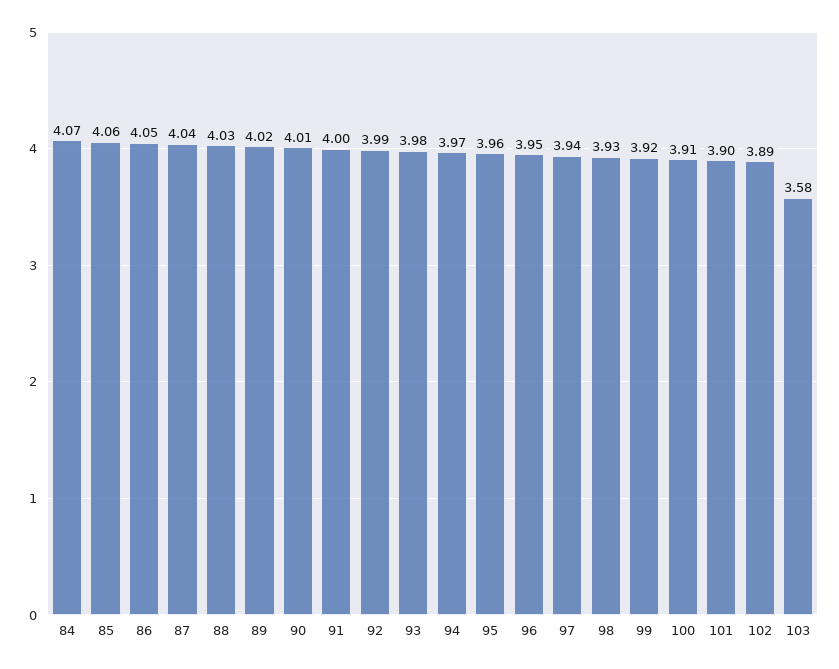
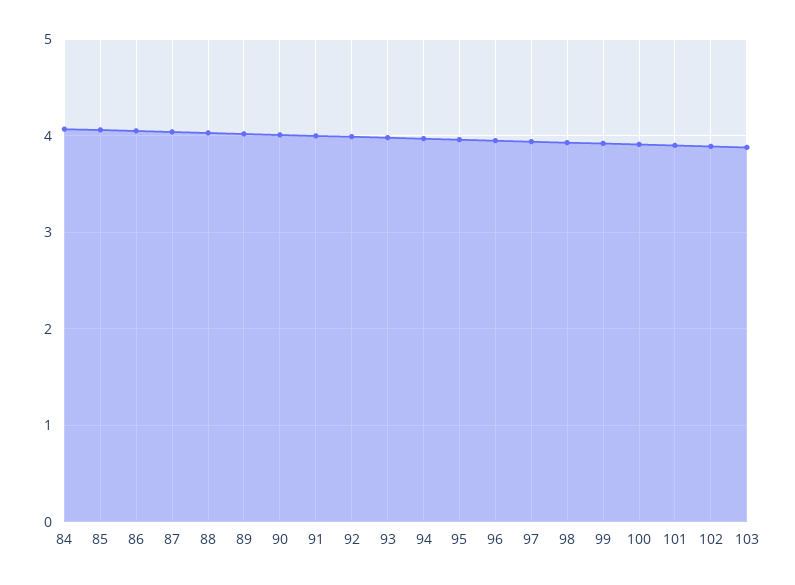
  {
    "84": 4.07,
    "85": 4.06,
    "86": 4.05,
    "87": 4.04,
    "88": 4.03,
    "89": 4.02,
    "90": 4.01,
    "91": 4,
    "92": 3.99,
    "93": 3.98,
    "94": 3.97,
    "95": 3.96,
    "96": 3.95,
    "97": 3.94,
    "98": 3.93,
    "99": 3.92,
    "100": 3.91,
    "101": 3.9,
    "102": 3.89,
-   "103": 3.58
+   "103": 3.9
  }

